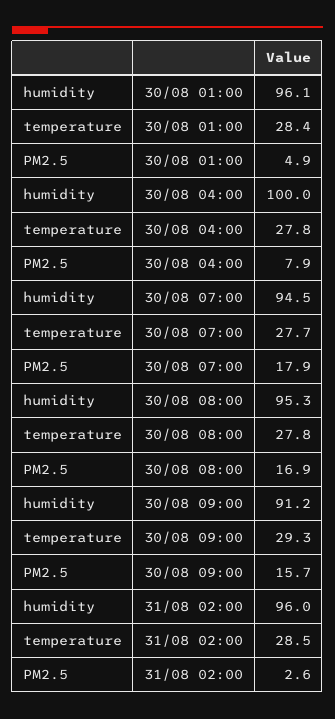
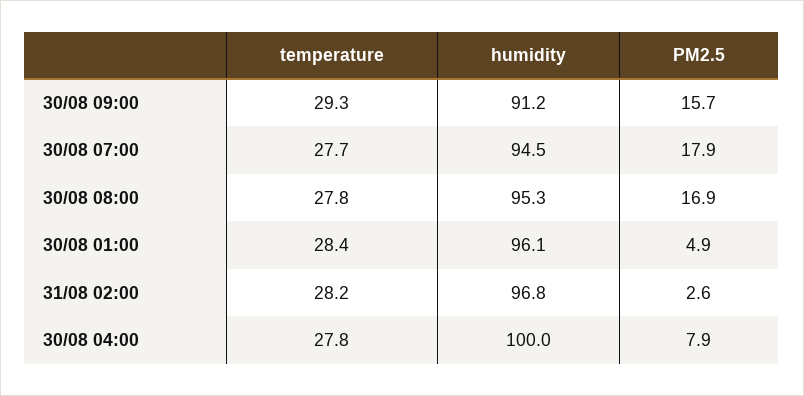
  {
    "humidity": {
      "30/08 01:00": 96.1,
      "30/08 04:00": 100,
      "30/08 07:00": 94.5,
      "30/08 08:00": 95.3,
      "30/08 09:00": 91.2,
-     "31/08 02:00": 96
+     "31/08 02:00": 96.8
    },
    "temperature": {
      "30/08 01:00": 28.4,
      "30/08 04:00": 27.8,
      "30/08 07:00": 27.7,
      "30/08 08:00": 27.8,
      "30/08 09:00": 29.3,
-     "31/08 02:00": 28.5
+     "31/08 02:00": 28.2
    },
    "PM2.5": {
      "30/08 01:00": 4.9,
      "30/08 04:00": 7.9,
      "30/08 07:00": 17.9,
      "30/08 08:00": 16.9,
      "30/08 09:00": 15.7,
      "31/08 02:00": 2.6
    }
  }

